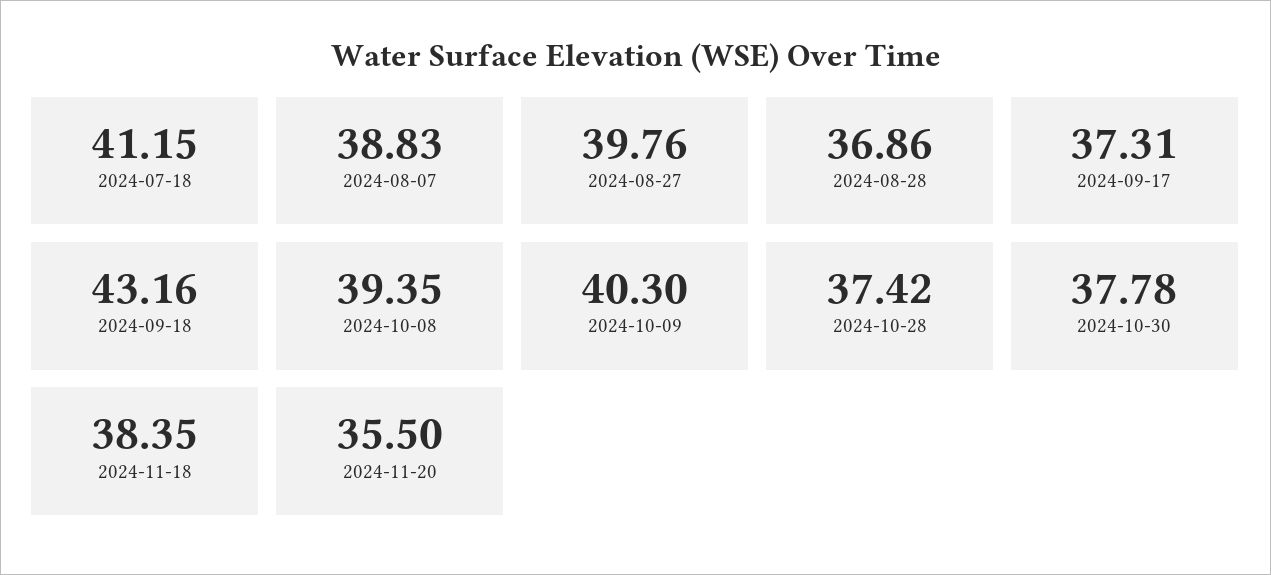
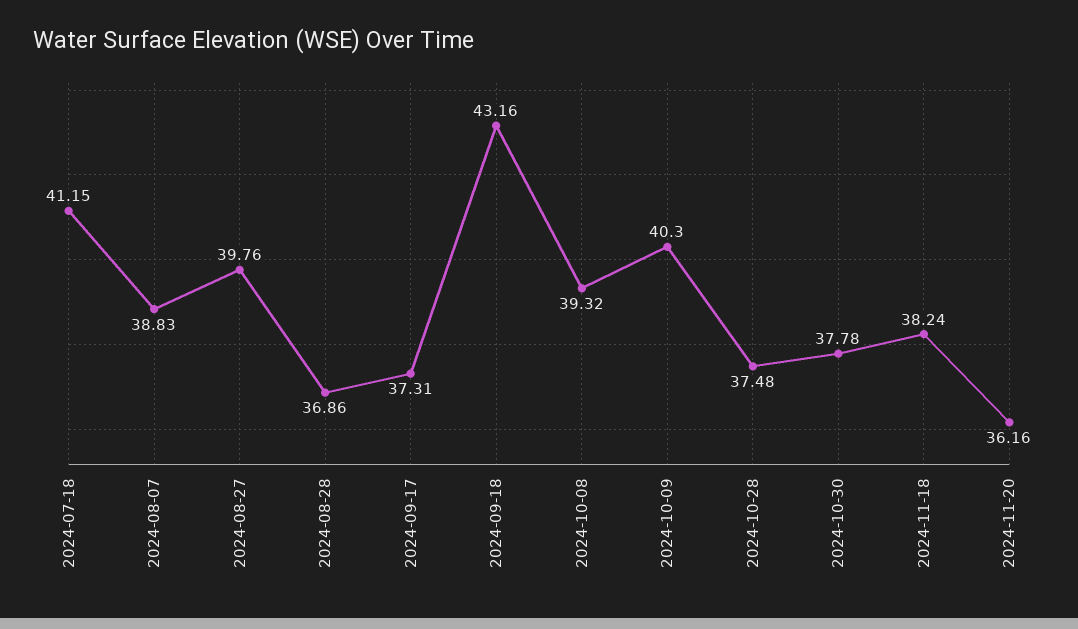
  {
    "2024-07-18": 41.15,
    "2024-08-07": 38.83,
    "2024-08-27": 39.76,
    "2024-08-28": 36.86,
    "2024-09-17": 37.31,
    "2024-09-18": 43.16,
-   "2024-10-08": 39.35,
+   "2024-10-08": 39.32,
    "2024-10-09": 40.3,
-   "2024-10-28": 37.42,
+   "2024-10-28": 37.48,
    "2024-10-30": 37.78,
-   "2024-11-18": 38.35,
+   "2024-11-18": 38.24,
-   "2024-11-20": 35.5
+   "2024-11-20": 36.16
  }

